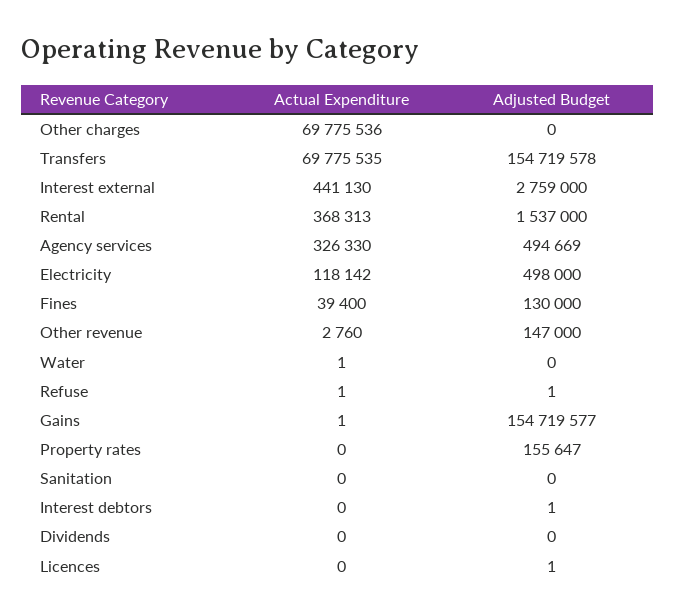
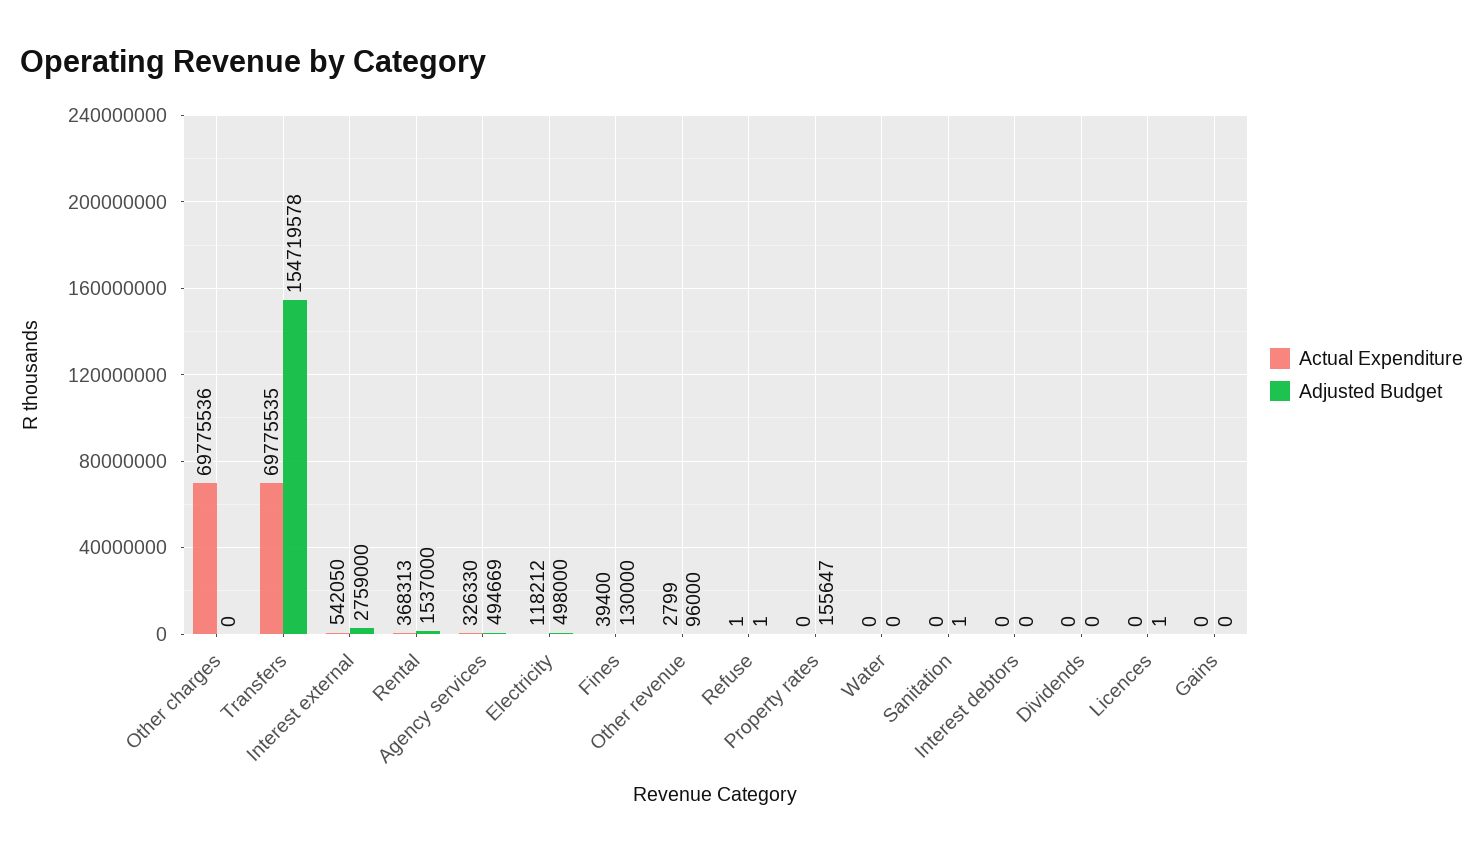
  {
    "Actual Expenditure": {
      "Other charges": 69775536,
      "Transfers": 69775535,
-     "Interest external": 441130,
+     "Interest external": 542050,
      "Rental": 368313,
      "Agency services": 326330,
-     "Electricity": 118142,
+     "Electricity": 118212,
      "Fines": 39400,
-     "Other revenue": 2760,
+     "Other revenue": 2799,
-     "Water": 1,
+     "Water": 0,
      "Refuse": 1,
-     "Gains": 1,
+     "Gains": 0,
      "Property rates": 0,
      "Sanitation": 0,
      "Interest debtors": 0,
      "Dividends": 0,
      "Licences": 0
    },
    "Adjusted Budget": {
      "Other charges": 0,
      "Transfers": 154719578,
      "Interest external": 2759000,
      "Rental": 1537000,
      "Agency services": 494669,
      "Electricity": 498000,
      "Fines": 130000,
-     "Other revenue": 147000,
+     "Other revenue": 96000,
      "Water": 0,
      "Refuse": 1,
-     "Gains": 154719577,
+     "Gains": 0,
      "Property rates": 155647,
-     "Sanitation": 0,
+     "Sanitation": 1,
-     "Interest debtors": 1,
+     "Interest debtors": 0,
      "Dividends": 0,
      "Licences": 1
    }
  }

